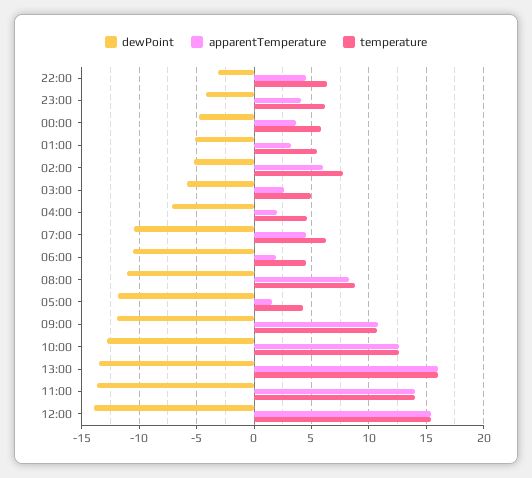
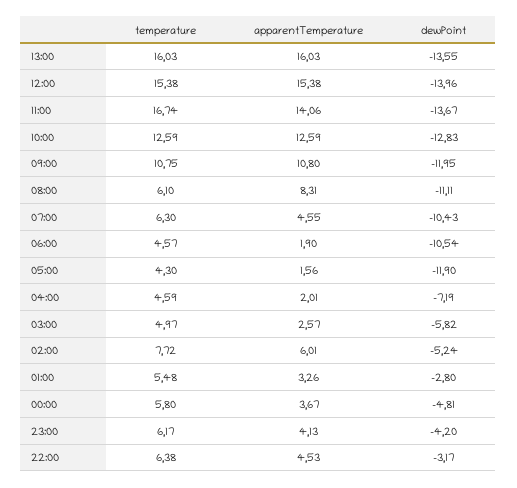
  {
    "dewPoint": {
      "22:00": -3.17,
      "23:00": -4.2,
      "00:00": -4.81,
-     "01:00": -5,
+     "01:00": -2.8,
      "02:00": -5.24,
      "03:00": -5.82,
      "04:00": -7.19,
      "07:00": -10.43,
      "06:00": -10.54,
      "08:00": -11.11,
      "05:00": -11.9,
      "09:00": -11.95,
      "10:00": -12.83,
      "13:00": -13.55,
      "11:00": -13.67,
      "12:00": -13.96
    },
    "apparentTemperature": {
      "22:00": 4.53,
      "23:00": 4.13,
      "00:00": 3.67,
      "01:00": 3.26,
      "02:00": 6.01,
      "03:00": 2.57,
      "04:00": 2.01,
      "07:00": 4.55,
      "06:00": 1.9,
      "08:00": 8.31,
      "05:00": 1.56,
      "09:00": 10.8,
      "10:00": 12.59,
      "13:00": 16.03,
      "11:00": 14.06,
      "12:00": 15.38
    },
    "temperature": {
      "22:00": 6.38,
      "23:00": 6.17,
      "00:00": 5.8,
      "01:00": 5.48,
      "02:00": 7.72,
      "03:00": 4.97,
      "04:00": 4.59,
      "07:00": 6.3,
      "06:00": 4.57,
-     "08:00": 9,
+     "08:00": 6.1,
      "05:00": 4.3,
      "09:00": 10.75,
      "10:00": 12.59,
      "13:00": 16.03,
-     "11:00": 14,
+     "11:00": 16.74,
      "12:00": 15.38
    }
  }

